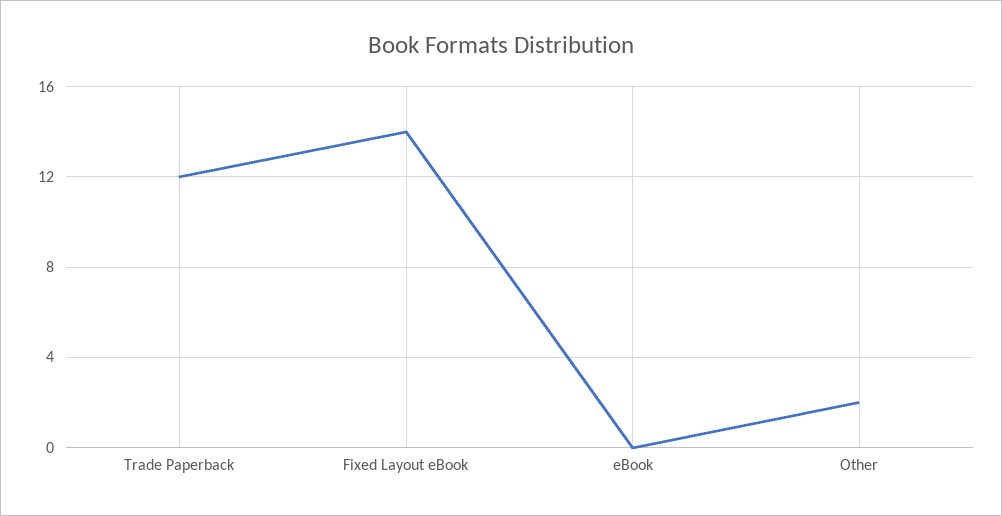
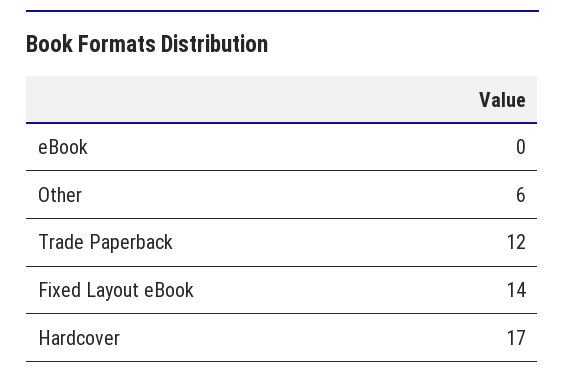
  {
    "Trade Paperback": 12,
    "Fixed Layout eBook": 14,
    "eBook": 0,
-   "Other": 2
+   "Other": 6,
+   "Hardcover": 17
  }

